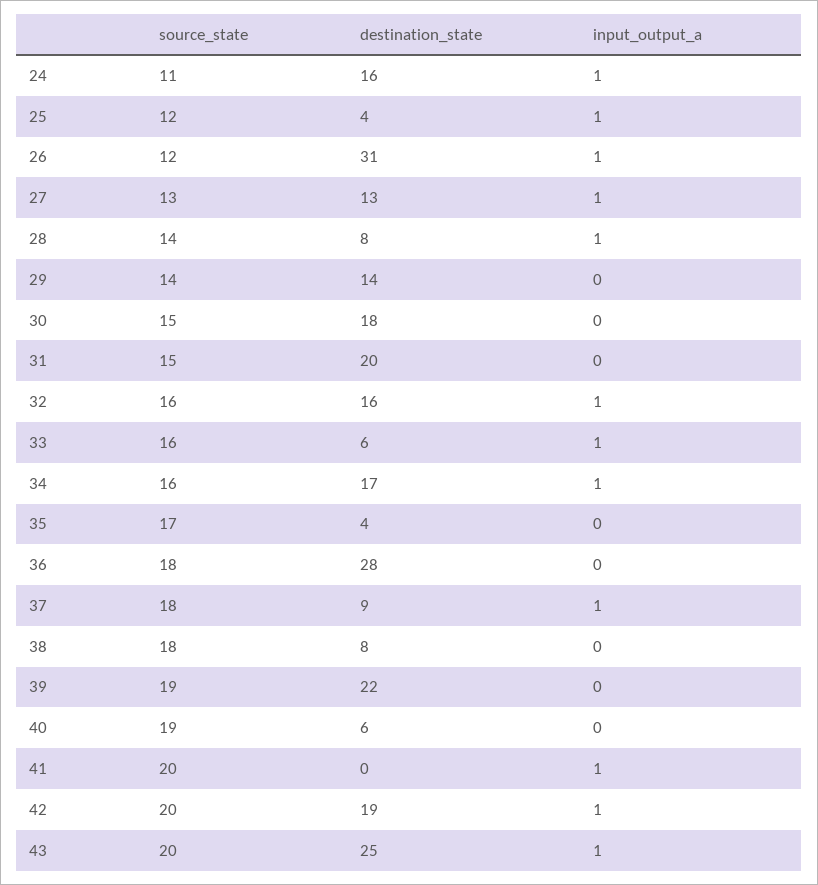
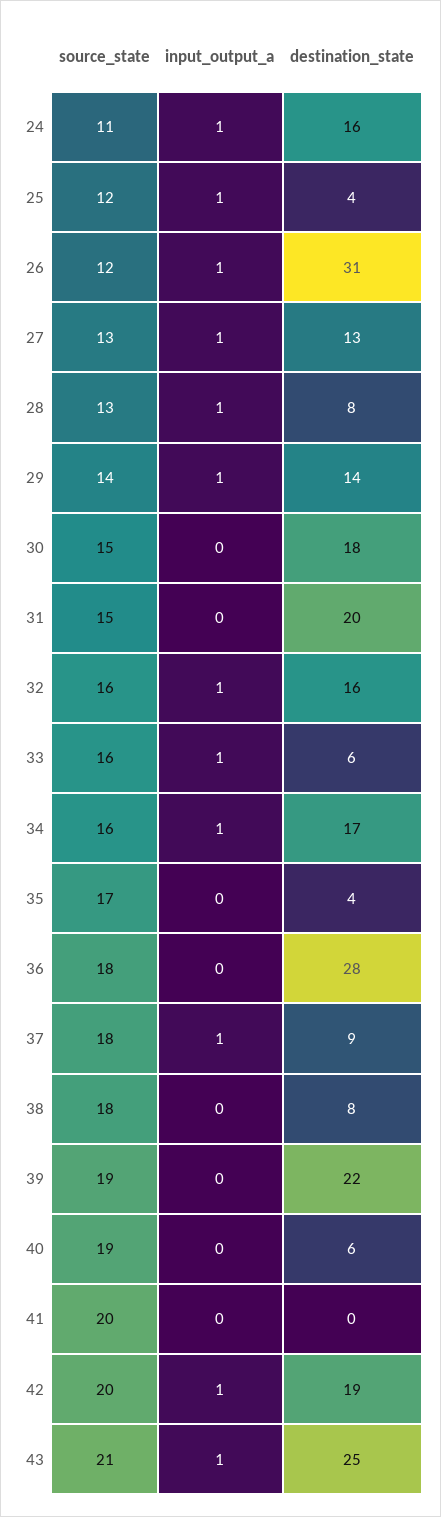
  {
    "source_state": {
      "24": 11,
      "25": 12,
      "26": 12,
      "27": 13,
-     "28": 14,
+     "28": 13,
      "29": 14,
      "30": 15,
      "31": 15,
      "32": 16,
      "33": 16,
      "34": 16,
      "35": 17,
      "36": 18,
      "37": 18,
      "38": 18,
      "39": 19,
      "40": 19,
      "41": 20,
      "42": 20,
-     "43": 20
+     "43": 21
    },
    "destination_state": {
      "24": 16,
      "25": 4,
      "26": 31,
      "27": 13,
      "28": 8,
      "29": 14,
      "30": 18,
      "31": 20,
      "32": 16,
      "33": 6,
      "34": 17,
      "35": 4,
      "36": 28,
      "37": 9,
      "38": 8,
      "39": 22,
      "40": 6,
      "41": 0,
      "42": 19,
      "43": 25
    },
    "input_output_a": {
      "24": 1,
      "25": 1,
      "26": 1,
      "27": 1,
      "28": 1,
-     "29": 0,
+     "29": 1,
      "30": 0,
      "31": 0,
      "32": 1,
      "33": 1,
      "34": 1,
      "35": 0,
      "36": 0,
      "37": 1,
      "38": 0,
      "39": 0,
      "40": 0,
-     "41": 1,
+     "41": 0,
      "42": 1,
      "43": 1
    }
  }

